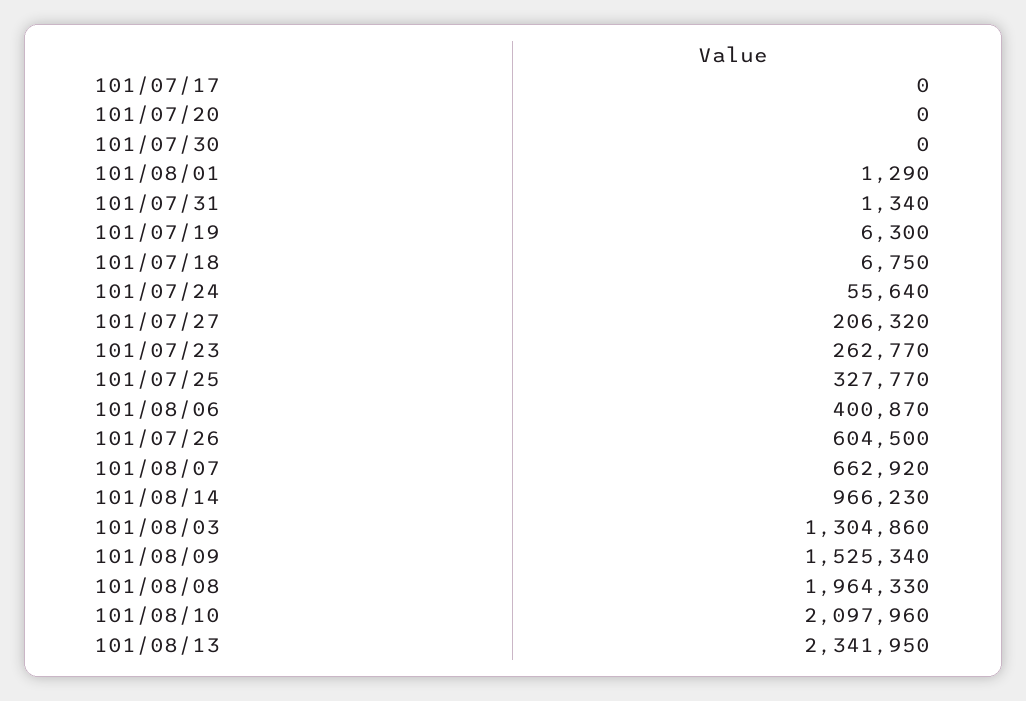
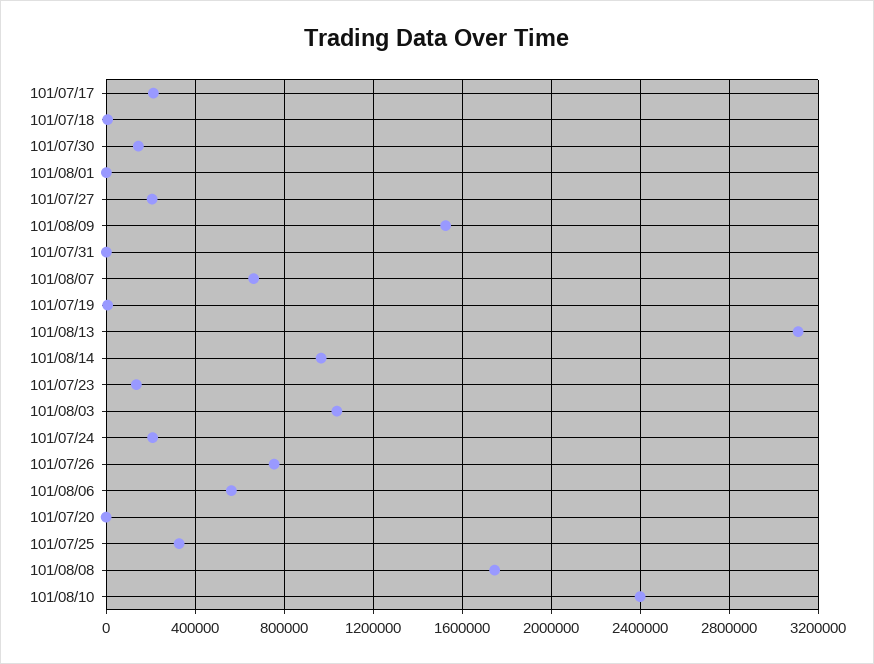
  {
-   "101/07/17": 0,
+   "101/07/17": 200000,
    "101/07/20": 0,
-   "101/07/30": 0,
+   "101/07/30": 150000,
    "101/08/01": 1290,
    "101/07/31": 1340,
    "101/07/19": 6300,
    "101/07/18": 6750,
-   "101/07/24": 55640,
+   "101/07/24": 200000,
    "101/07/27": 206320,
-   "101/07/23": 262770,
+   "101/07/23": 150000,
    "101/07/25": 327770,
-   "101/08/06": 400870,
+   "101/08/06": 550000,
-   "101/07/26": 604500,
+   "101/07/26": 750000,
    "101/08/07": 662920,
    "101/08/14": 966230,
-   "101/08/03": 1304860,
+   "101/08/03": 1050000,
    "101/08/09": 1525340,
-   "101/08/08": 1964330,
+   "101/08/08": 1750000,
-   "101/08/10": 2097960,
+   "101/08/10": 2400000,
-   "101/08/13": 2341950
+   "101/08/13": 3100000
  }

